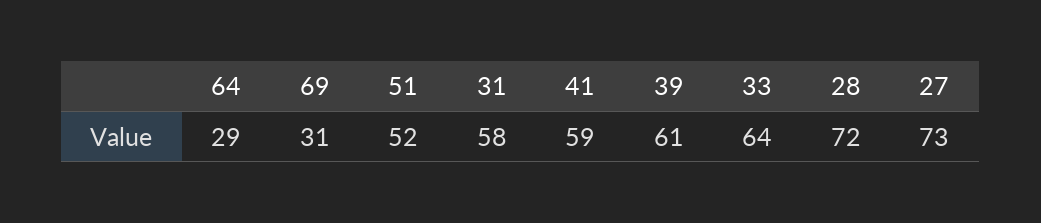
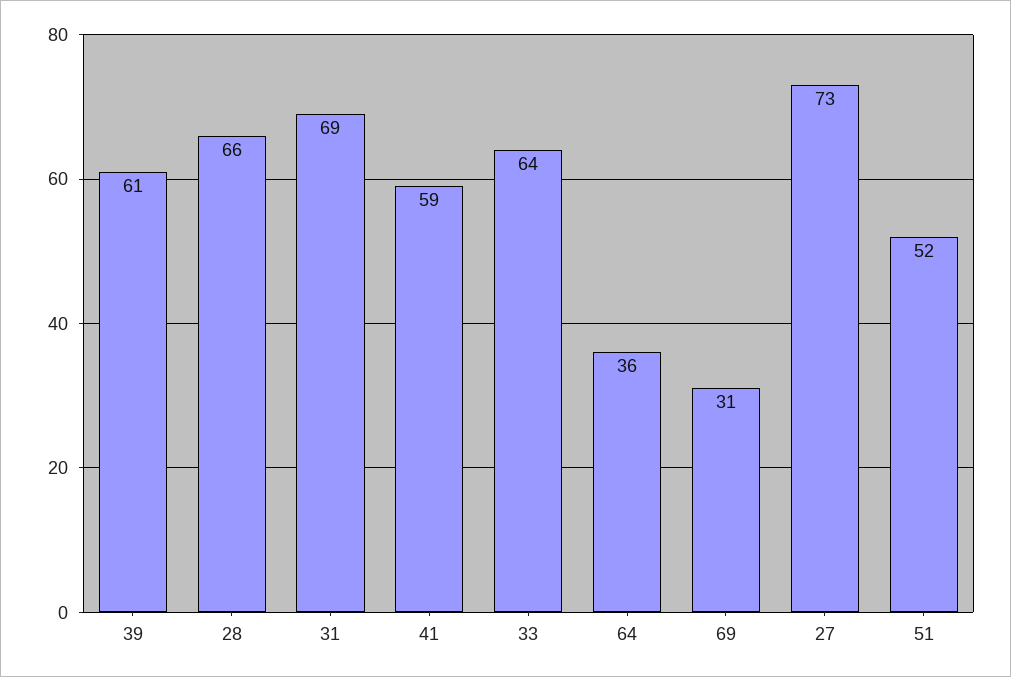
  {
-   "64": 29,
+   "64": 36,
    "69": 31,
    "51": 52,
-   "31": 58,
+   "31": 69,
    "41": 59,
    "39": 61,
    "33": 64,
-   "28": 72,
+   "28": 66,
    "27": 73
  }

